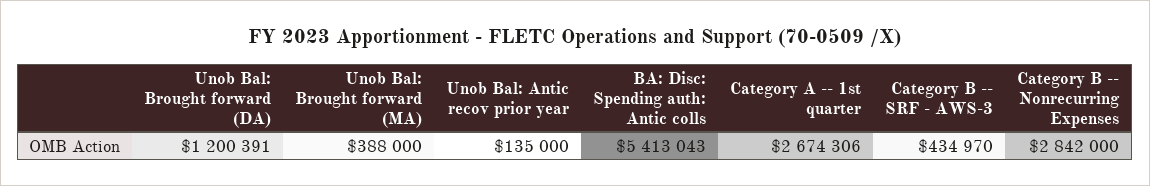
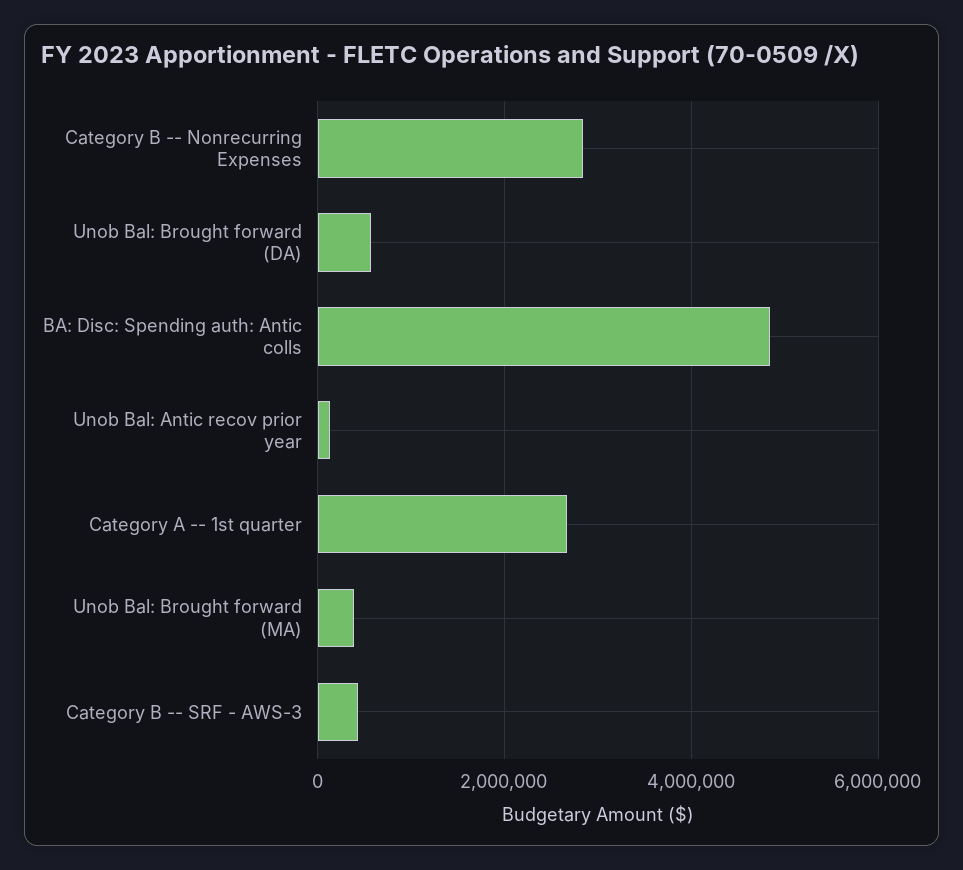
  {
-   "Unob Bal: Brought forward (DA)": 1200391,
+   "Unob Bal: Brought forward (DA)": 600000,
    "Unob Bal: Brought forward (MA)": 388000,
    "Unob Bal: Antic recov prior year": 135000,
-   "BA: Disc: Spending auth: Antic colls": 5413043,
+   "BA: Disc: Spending auth: Antic colls": 4800000,
    "Category A -- 1st quarter": 2674306,
    "Category B -- SRF - AWS-3": 434970,
    "Category B -- Nonrecurring Expenses": 2842000
  }

